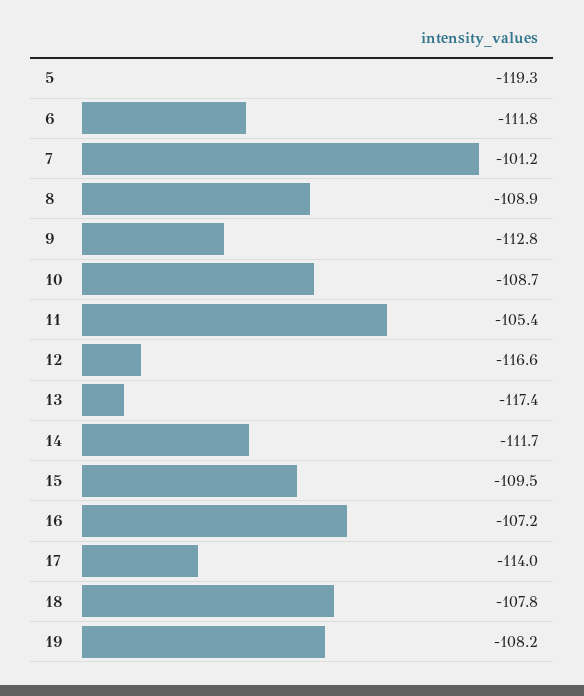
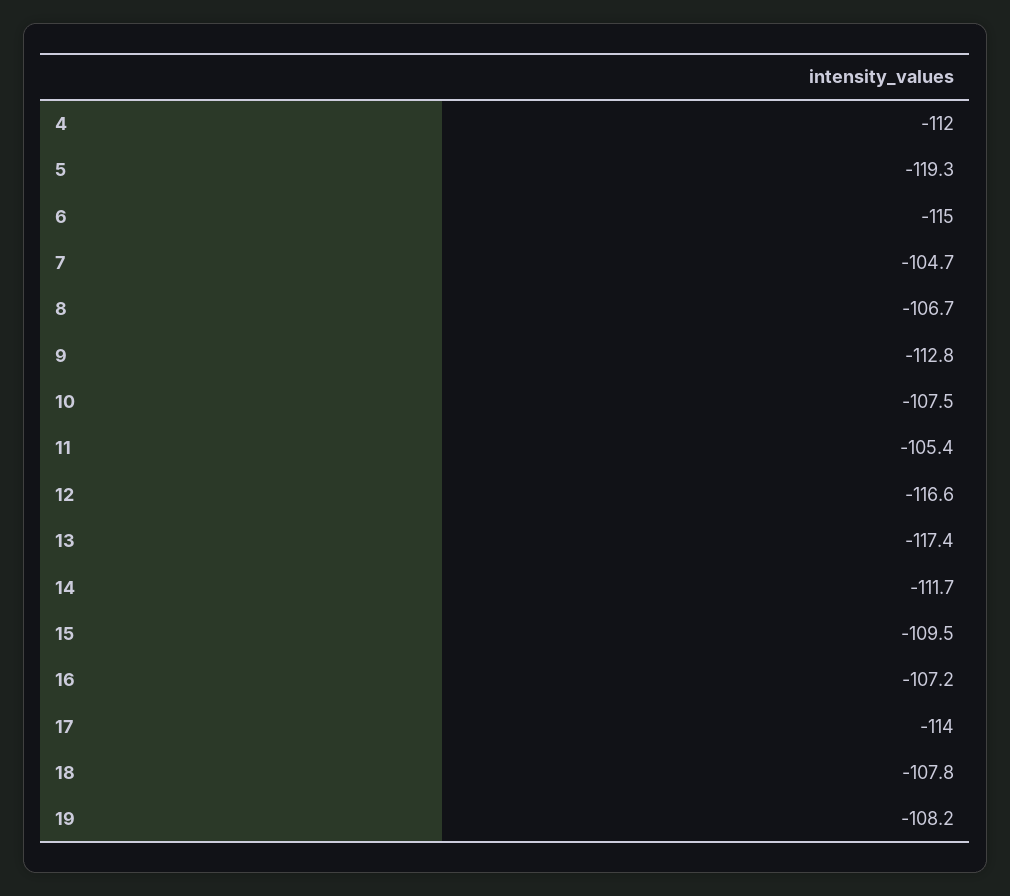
  {
    "5": -119.3,
-   "6": -111.8,
+   "6": -115,
-   "7": -101.2,
+   "7": -104.7,
-   "8": -108.9,
+   "8": -106.7,
    "9": -112.8,
-   "10": -108.7,
+   "10": -107.5,
    "11": -105.4,
    "12": -116.6,
    "13": -117.4,
    "14": -111.7,
    "15": -109.5,
    "16": -107.2,
    "17": -114,
    "18": -107.8,
-   "19": -108.2
+   "19": -108.2,
+   "4": -112
  }

